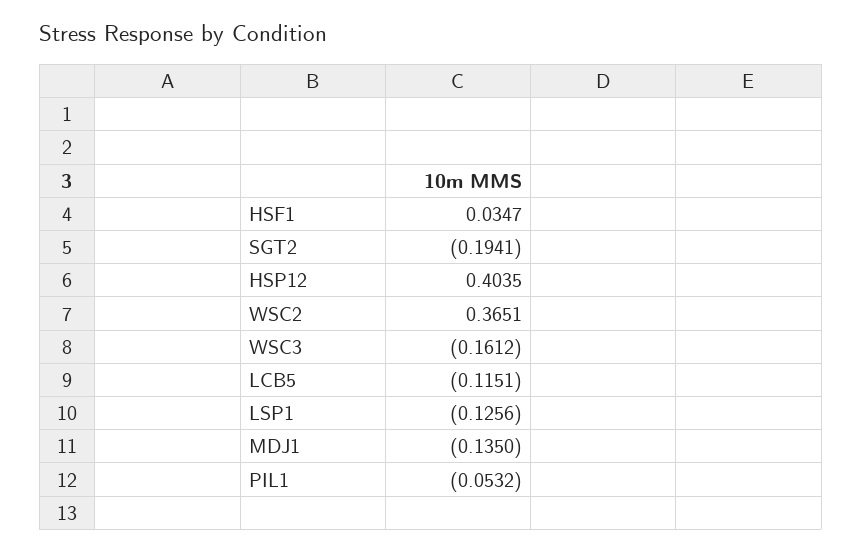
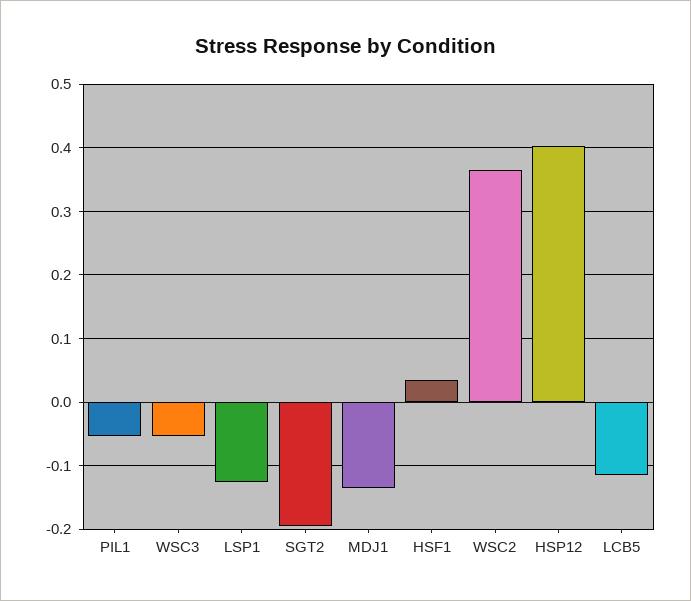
  {
    "HSF1": 0.0347,
    "SGT2": -0.1941,
    "HSP12": 0.4035,
    "WSC2": 0.3651,
-   "WSC3": -0.1612,
+   "WSC3": -0.05,
    "LCB5": -0.1151,
    "LSP1": -0.1256,
    "MDJ1": -0.135,
    "PIL1": -0.0532
  }

